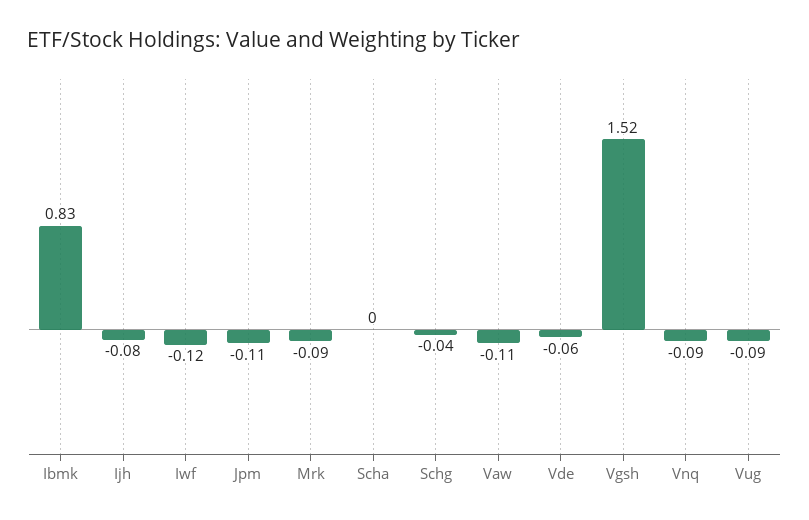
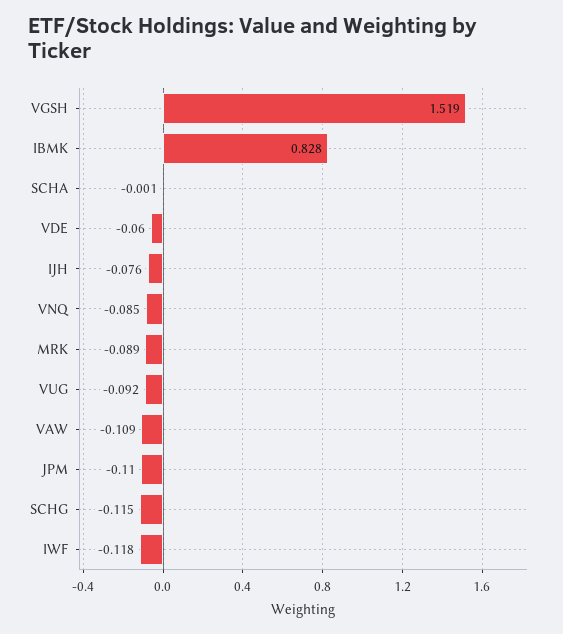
  {
    "Ibmk": 0.828,
    "Ijh": -0.076,
    "Iwf": -0.118,
    "Jpm": -0.11,
    "Mrk": -0.089,
    "Scha": -0.001,
-   "Schg": -0.04,
+   "Schg": -0.115,
    "Vaw": -0.109,
    "Vde": -0.06,
    "Vgsh": 1.519,
    "Vnq": -0.085,
    "Vug": -0.092
  }

